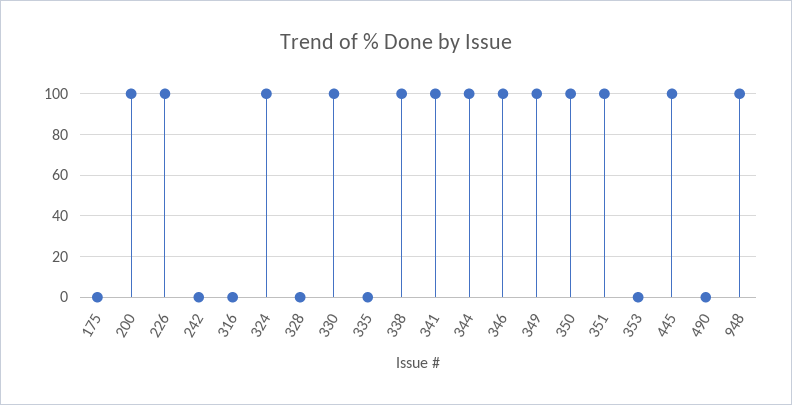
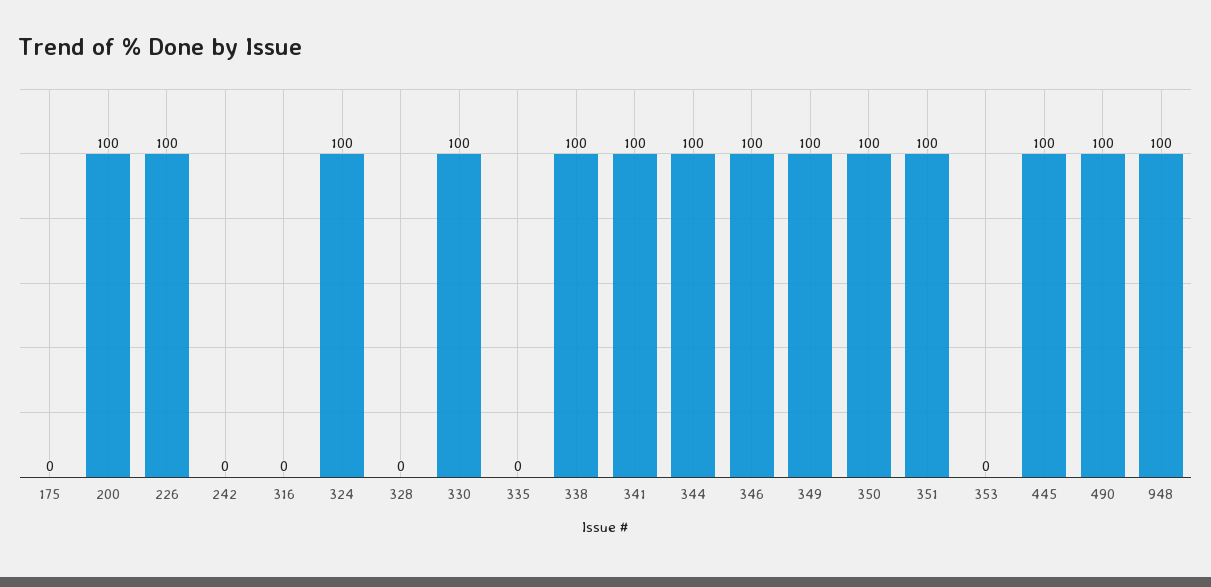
  {
    "175": 0,
    "200": 100,
    "226": 100,
    "242": 0,
    "316": 0,
    "324": 100,
    "328": 0,
    "330": 100,
    "335": 0,
    "338": 100,
    "341": 100,
    "344": 100,
    "346": 100,
    "349": 100,
    "350": 100,
    "351": 100,
    "353": 0,
    "445": 100,
-   "490": 0,
+   "490": 100,
    "948": 100
  }

